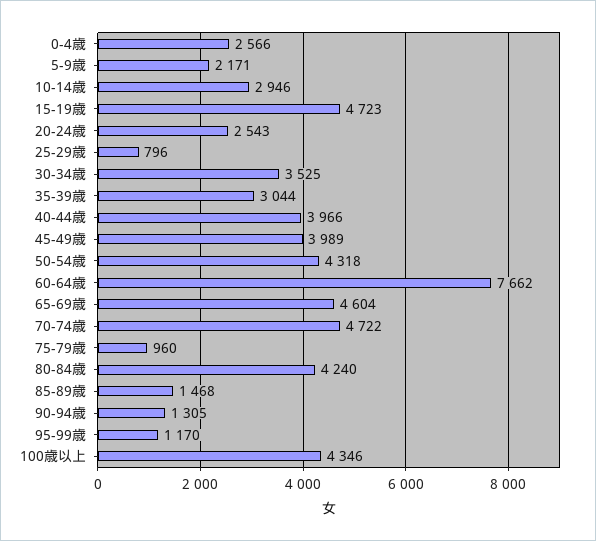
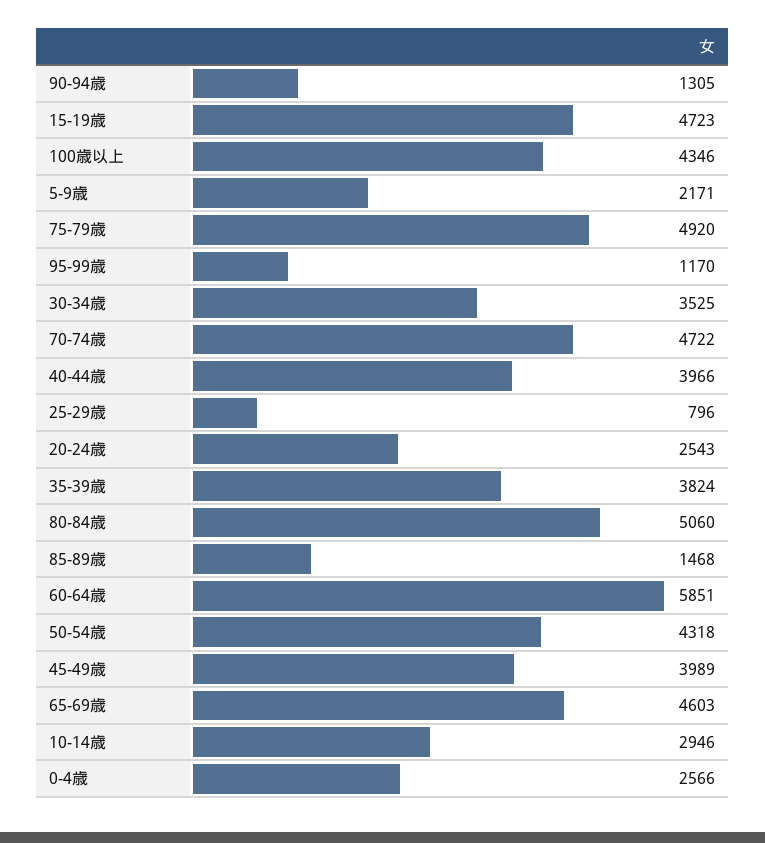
  {
    "0-4歳": 2566,
    "5-9歳": 2171,
    "10-14歳": 2946,
    "15-19歳": 4723,
    "20-24歳": 2543,
    "25-29歳": 796,
    "30-34歳": 3525,
-   "35-39歳": 3044,
+   "35-39歳": 3824,
    "40-44歳": 3966,
    "45-49歳": 3989,
    "50-54歳": 4318,
-   "60-64歳": 7662,
+   "60-64歳": 5851,
-   "65-69歳": 4604,
+   "65-69歳": 4603,
    "70-74歳": 4722,
-   "75-79歳": 960,
+   "75-79歳": 4920,
-   "80-84歳": 4240,
+   "80-84歳": 5060,
    "85-89歳": 1468,
    "90-94歳": 1305,
    "95-99歳": 1170,
    "100歳以上": 4346
  }

